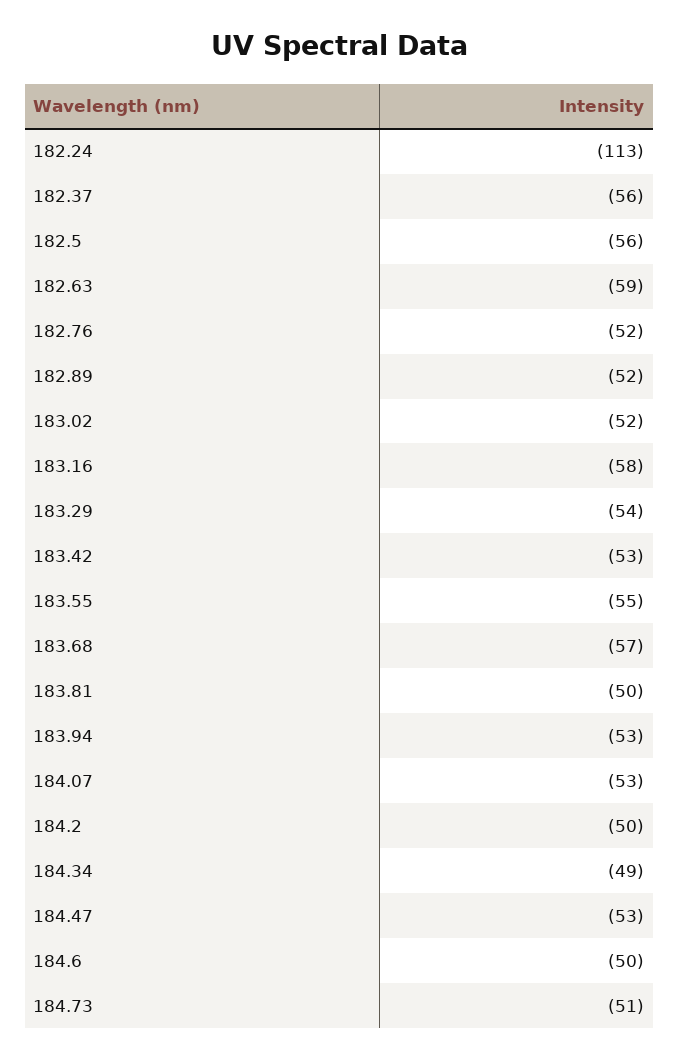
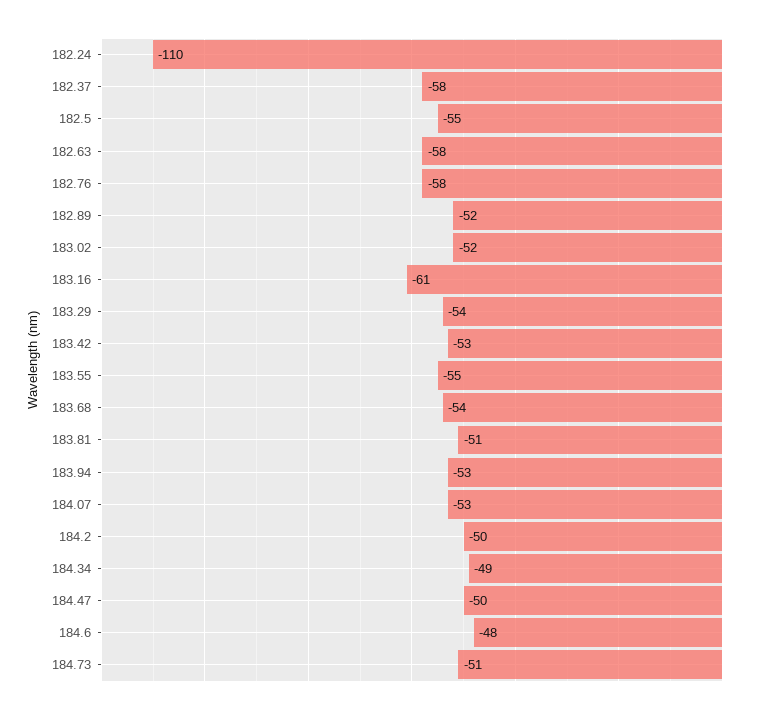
  {
-   "182.24": -113,
+   "182.24": -110,
-   "182.37": -56,
+   "182.37": -58,
-   "182.5": -56,
+   "182.5": -55,
-   "182.63": -59,
+   "182.63": -58,
-   "182.76": -52,
+   "182.76": -58,
    "182.89": -52,
    "183.02": -52,
-   "183.16": -58,
+   "183.16": -61,
    "183.29": -54,
    "183.42": -53,
    "183.55": -55,
-   "183.68": -57,
+   "183.68": -54,
-   "183.81": -50,
+   "183.81": -51,
    "183.94": -53,
    "184.07": -53,
    "184.2": -50,
    "184.34": -49,
-   "184.47": -53,
+   "184.47": -50,
-   "184.6": -50,
+   "184.6": -48,
    "184.73": -51
  }

